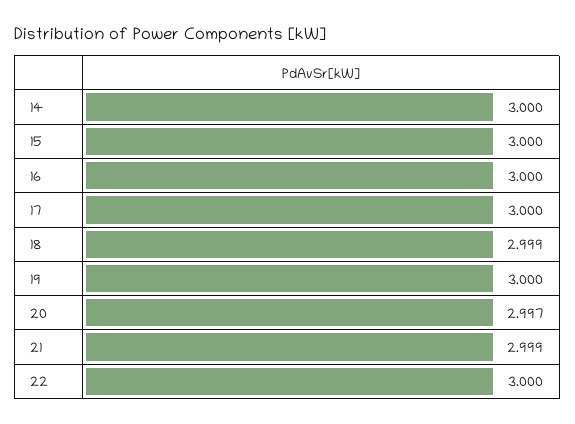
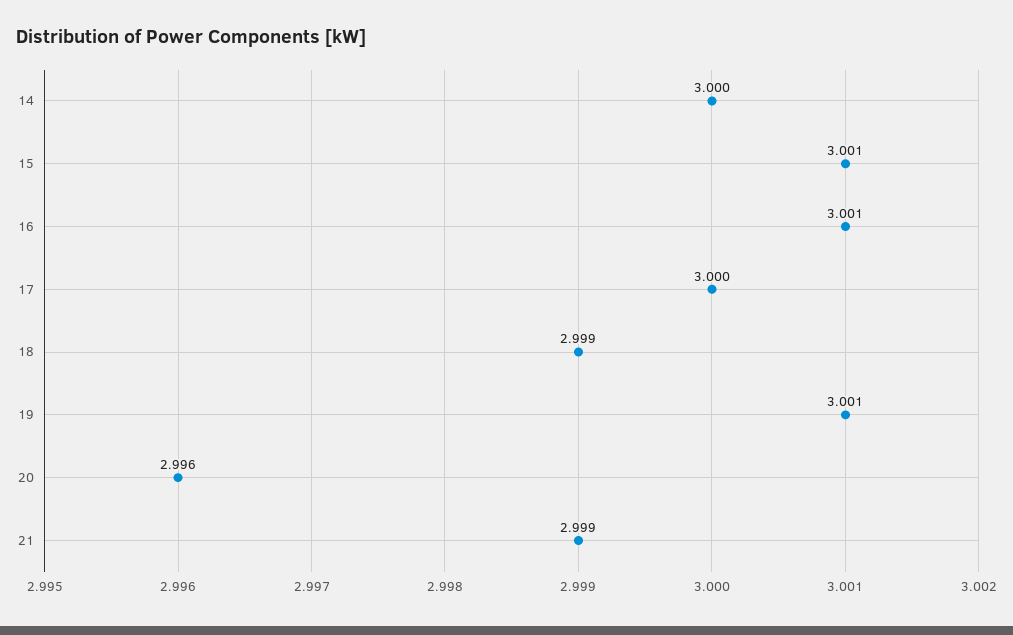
  {
    "14": 3,
-   "15": 3,
+   "15": 3.001,
-   "16": 3,
+   "16": 3.001,
    "17": 3,
    "18": 2.999,
-   "19": 3,
+   "19": 3.001,
-   "20": 2.997,
+   "20": 2.996,
-   "21": 2.999,
+   "21": 2.999
-   "22": 3
  }

